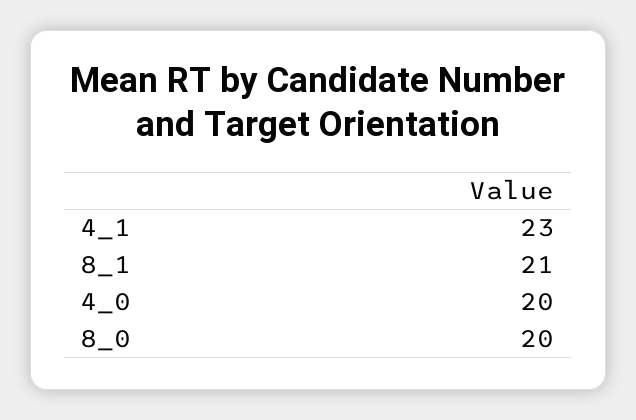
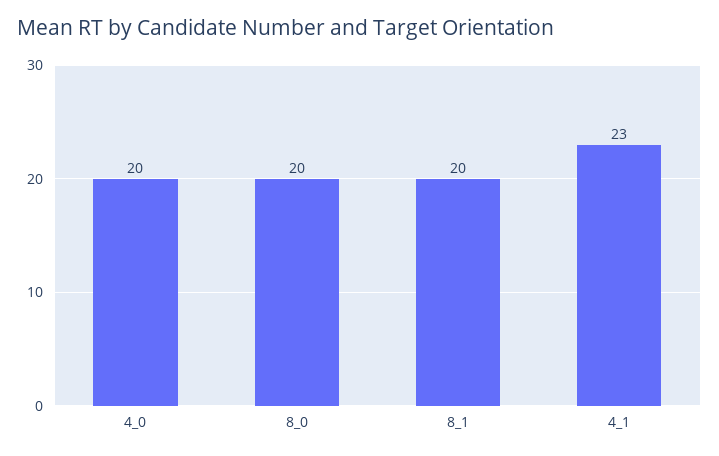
  {
    "4_1": 23,
-   "8_1": 21,
+   "8_1": 20,
    "4_0": 20,
    "8_0": 20
  }

